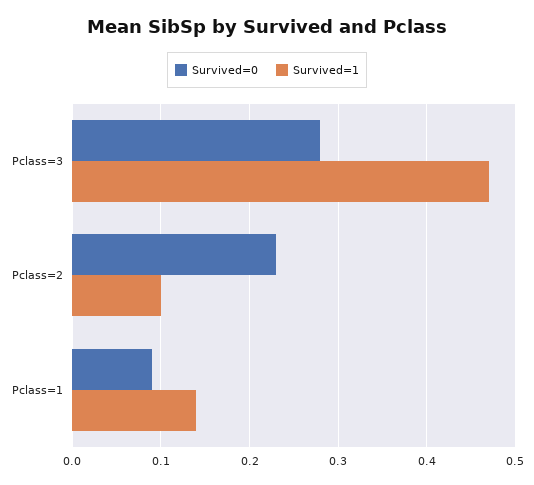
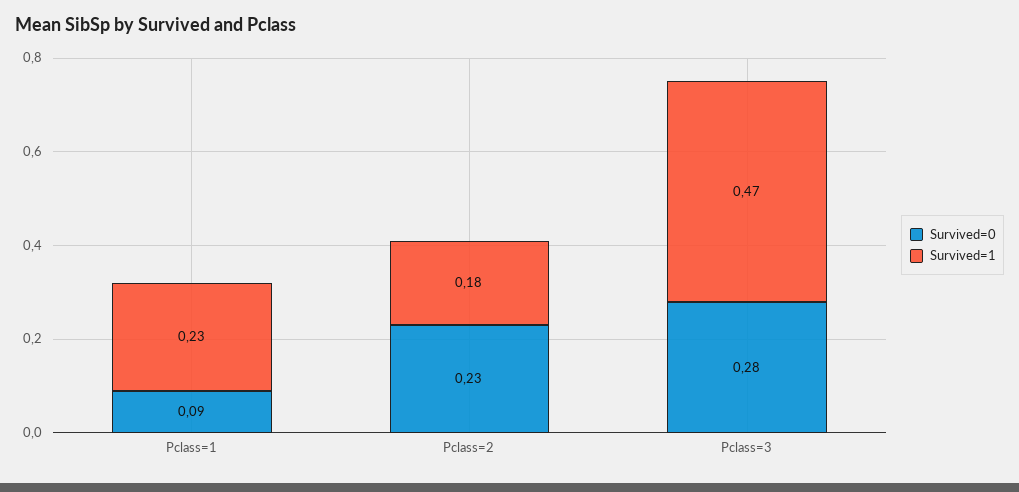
  {
    "Survived=0": {
      "Pclass=3": 0.28,
      "Pclass=2": 0.23,
      "Pclass=1": 0.09
    },
    "Survived=1": {
      "Pclass=3": 0.47,
-     "Pclass=2": 0.1,
+     "Pclass=2": 0.18,
-     "Pclass=1": 0.14
+     "Pclass=1": 0.23
    }
  }

